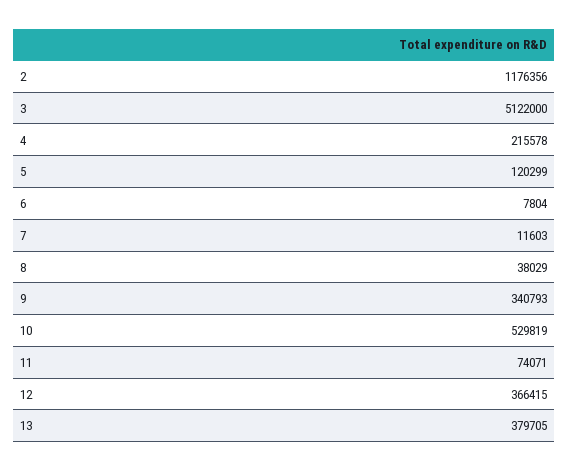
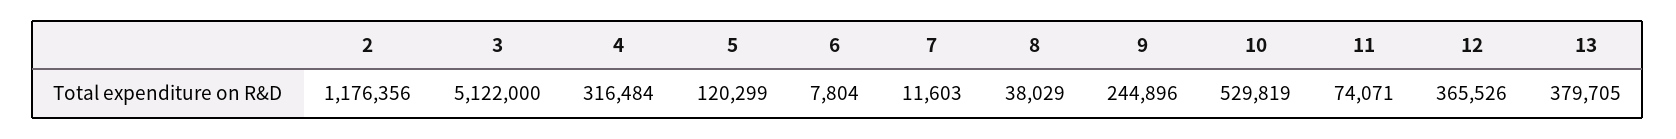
  {
    "2": 1176356,
    "3": 5122000,
-   "4": 215578,
+   "4": 316484,
    "5": 120299,
    "6": 7804,
    "7": 11603,
    "8": 38029,
-   "9": 340793,
+   "9": 244896,
    "10": 529819,
    "11": 74071,
-   "12": 366415,
+   "12": 365526,
    "13": 379705
  }

